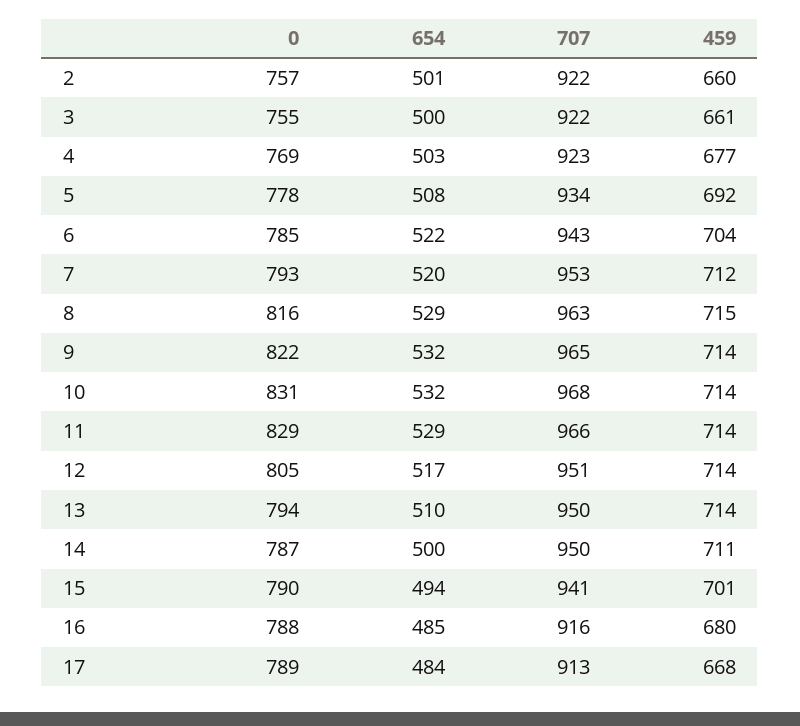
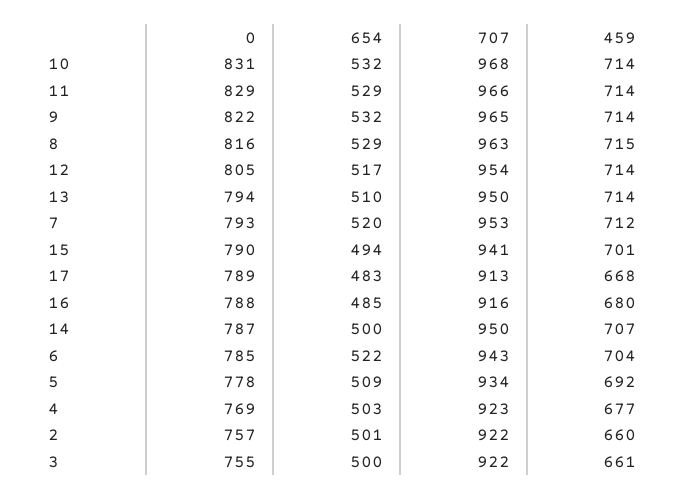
  {
    "0": {
      "2": 757,
      "3": 755,
      "4": 769,
      "5": 778,
      "6": 785,
      "7": 793,
      "8": 816,
      "9": 822,
      "10": 831,
      "11": 829,
      "12": 805,
      "13": 794,
      "14": 787,
      "15": 790,
      "16": 788,
      "17": 789
    },
    "654": {
      "2": 501,
      "3": 500,
      "4": 503,
-     "5": 508,
+     "5": 509,
      "6": 522,
      "7": 520,
      "8": 529,
      "9": 532,
      "10": 532,
      "11": 529,
      "12": 517,
      "13": 510,
      "14": 500,
      "15": 494,
      "16": 485,
-     "17": 484
+     "17": 483
    },
    "707": {
      "2": 922,
      "3": 922,
      "4": 923,
      "5": 934,
      "6": 943,
      "7": 953,
      "8": 963,
      "9": 965,
      "10": 968,
      "11": 966,
-     "12": 951,
+     "12": 954,
      "13": 950,
      "14": 950,
      "15": 941,
      "16": 916,
      "17": 913
    },
    "459": {
      "2": 660,
      "3": 661,
      "4": 677,
      "5": 692,
      "6": 704,
      "7": 712,
      "8": 715,
      "9": 714,
      "10": 714,
      "11": 714,
      "12": 714,
      "13": 714,
-     "14": 711,
+     "14": 707,
      "15": 701,
      "16": 680,
      "17": 668
    }
  }

